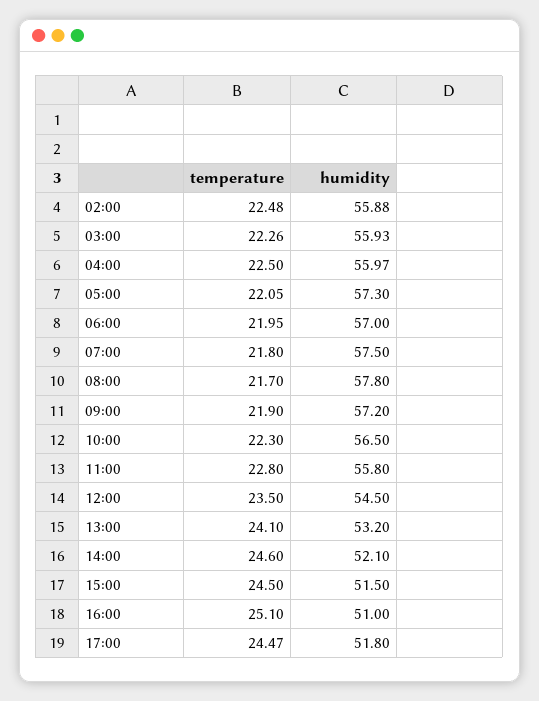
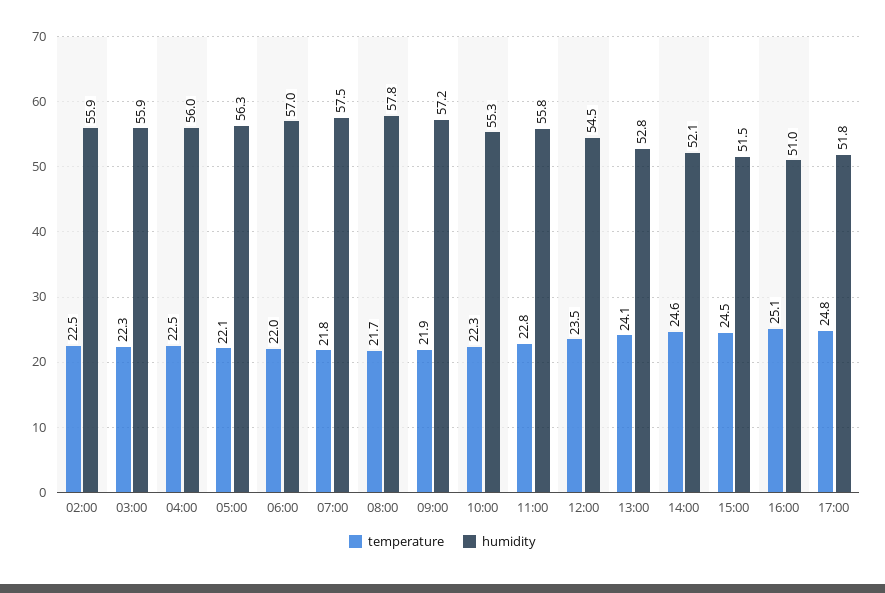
  {
    "temperature": {
      "02:00": 22.48,
      "03:00": 22.26,
      "04:00": 22.5,
      "05:00": 22.05,
      "06:00": 21.95,
      "07:00": 21.8,
      "08:00": 21.7,
      "09:00": 21.9,
      "10:00": 22.3,
      "11:00": 22.8,
      "12:00": 23.5,
      "13:00": 24.1,
      "14:00": 24.6,
      "15:00": 24.5,
      "16:00": 25.1,
-     "17:00": 24.47
+     "17:00": 24.8
    },
    "humidity": {
      "02:00": 55.88,
      "03:00": 55.93,
      "04:00": 55.97,
-     "05:00": 57.3,
+     "05:00": 56.3,
      "06:00": 57,
      "07:00": 57.5,
      "08:00": 57.8,
      "09:00": 57.2,
-     "10:00": 56.5,
+     "10:00": 55.3,
      "11:00": 55.8,
      "12:00": 54.5,
-     "13:00": 53.2,
+     "13:00": 52.8,
      "14:00": 52.1,
      "15:00": 51.5,
      "16:00": 51,
      "17:00": 51.8
    }
  }

